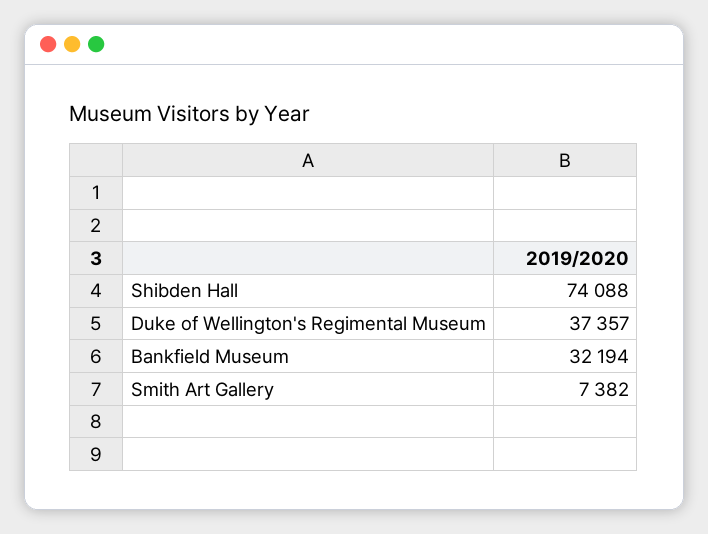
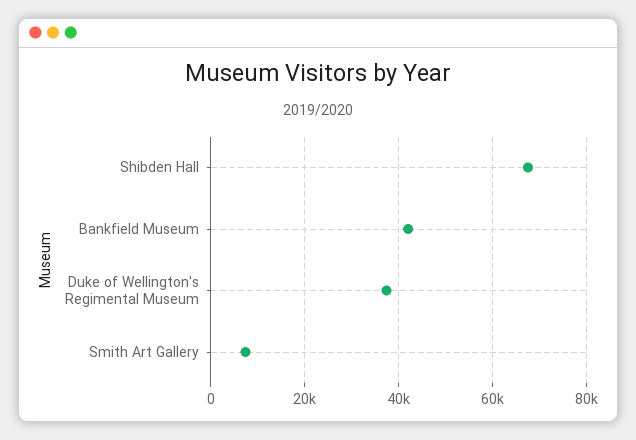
  {
-   "Shibden Hall": 74088,
+   "Shibden Hall": 68000,
    "Duke of Wellington's Regimental Museum": 37357,
-   "Bankfield Museum": 32194,
+   "Bankfield Museum": 42000,
    "Smith Art Gallery": 7382
  }

